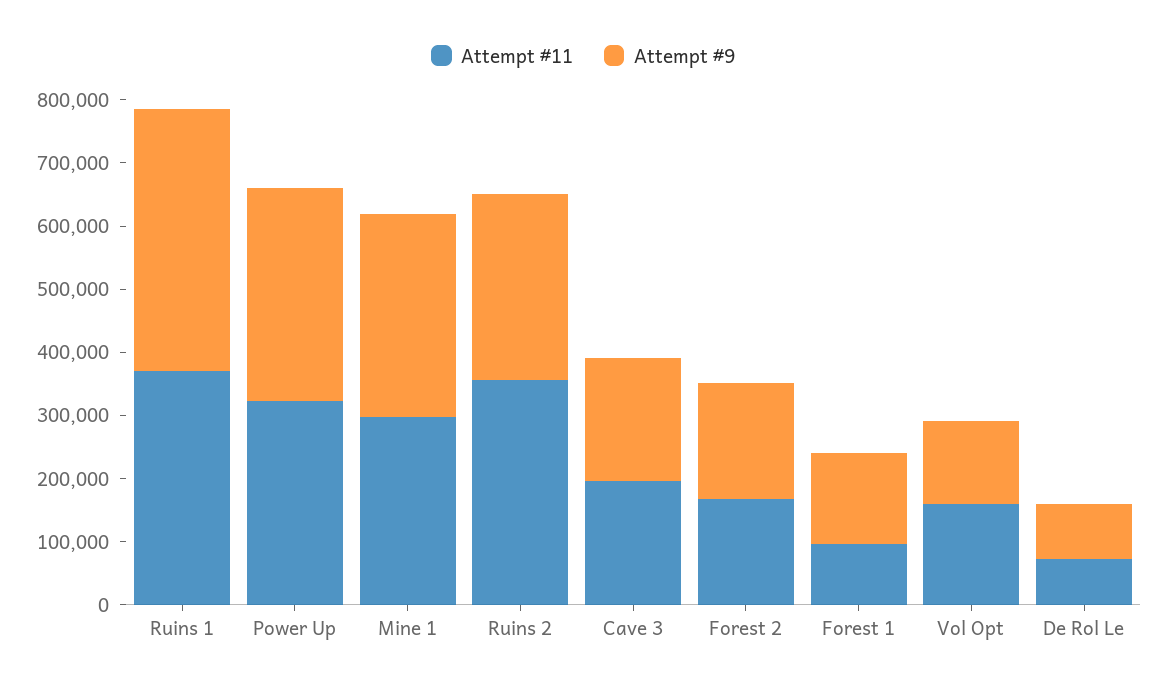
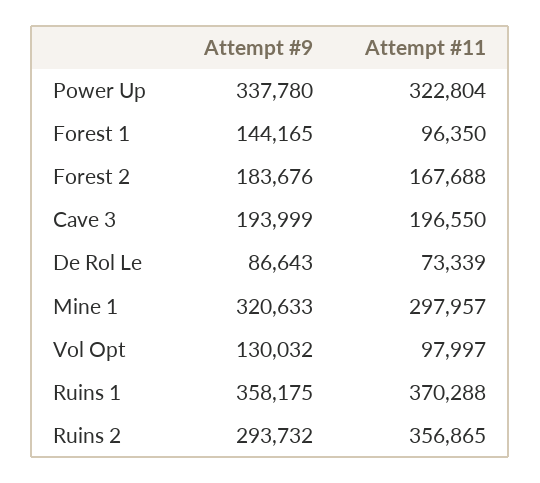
  {
    "Attempt #11": {
      "Ruins 1": 370288,
      "Power Up": 322804,
      "Mine 1": 297957,
      "Ruins 2": 356865,
      "Cave 3": 196550,
      "Forest 2": 167688,
      "Forest 1": 96350,
-     "Vol Opt": 160000,
+     "Vol Opt": 97997,
      "De Rol Le": 73339
    },
    "Attempt #9": {
-     "Ruins 1": 420000,
+     "Ruins 1": 358175,
      "Power Up": 337780,
      "Mine 1": 320633,
      "Ruins 2": 293732,
      "Cave 3": 193999,
      "Forest 2": 183676,
      "Forest 1": 144165,
      "Vol Opt": 130032,
      "De Rol Le": 86643
    }
  }

